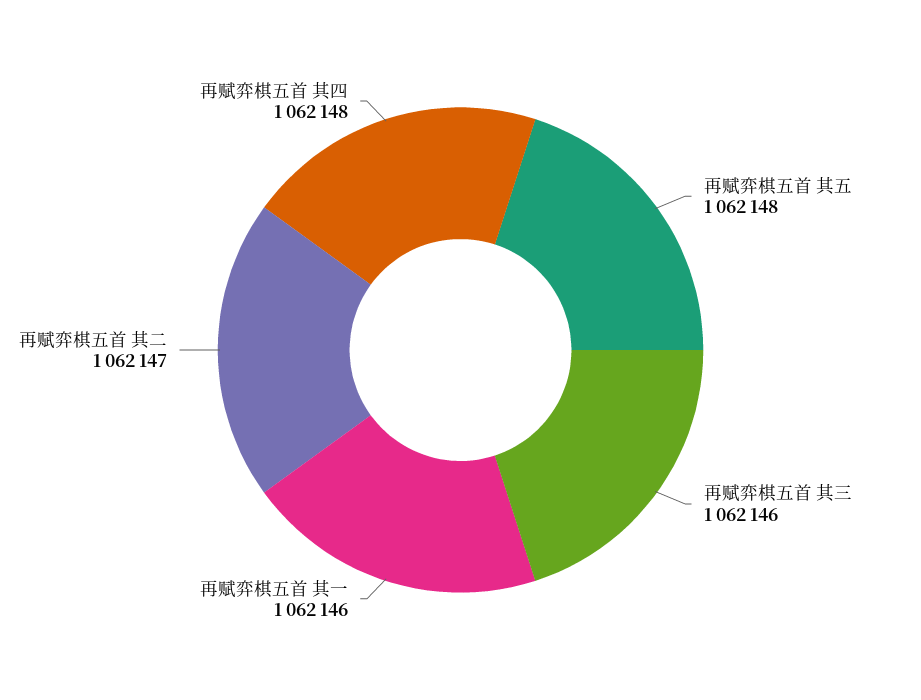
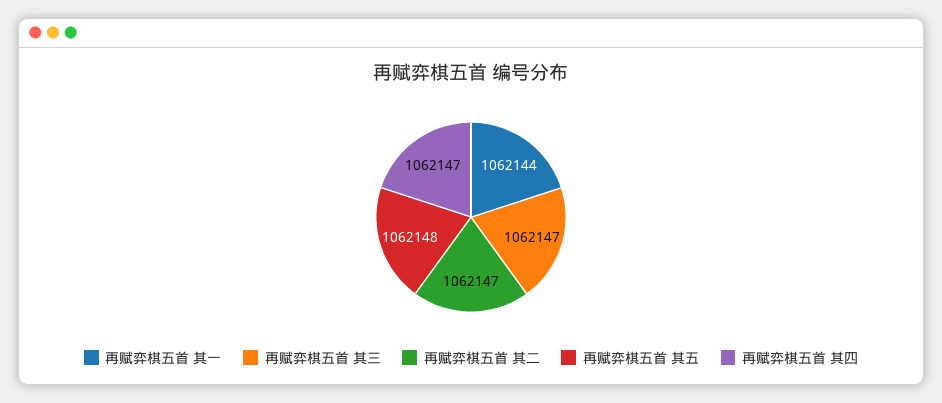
  {
    "再赋弈棋五首 其五": 1062148,
-   "再赋弈棋五首 其三": 1062146,
+   "再赋弈棋五首 其三": 1062147,
-   "再赋弈棋五首 其一": 1062146,
+   "再赋弈棋五首 其一": 1062144,
    "再赋弈棋五首 其二": 1062147,
-   "再赋弈棋五首 其四": 1062148
+   "再赋弈棋五首 其四": 1062147
  }

